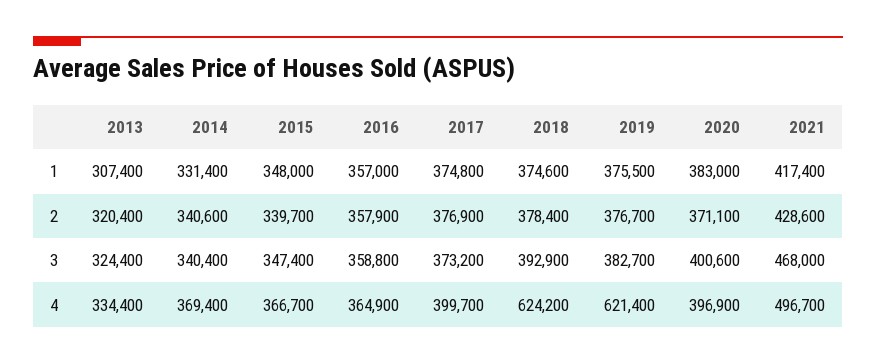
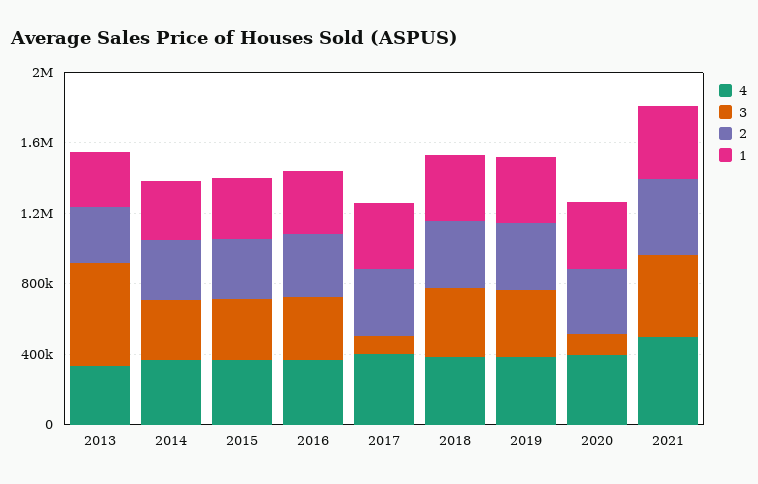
  {
    "1": {
      "2013": 307400,
      "2014": 331400,
      "2015": 348000,
      "2016": 357000,
      "2017": 374800,
      "2018": 374600,
      "2019": 375500,
      "2020": 383000,
      "2021": 417400
    },
    "2": {
      "2013": 320400,
      "2014": 340600,
      "2015": 339700,
      "2016": 357900,
      "2017": 376900,
      "2018": 378400,
      "2019": 376700,
      "2020": 371100,
      "2021": 428600
    },
    "3": {
-     "2013": 324400,
+     "2013": 600000,
      "2014": 340400,
      "2015": 347400,
      "2016": 358800,
-     "2017": 373200,
+     "2017": 100000,
      "2018": 392900,
      "2019": 382700,
-     "2020": 400600,
+     "2020": 100000,
      "2021": 468000
    },
    "4": {
      "2013": 334400,
      "2014": 369400,
      "2015": 366700,
      "2016": 364900,
      "2017": 399700,
-     "2018": 624200,
+     "2018": 400000,
-     "2019": 621400,
+     "2019": 400000,
      "2020": 396900,
      "2021": 496700
    }
  }

